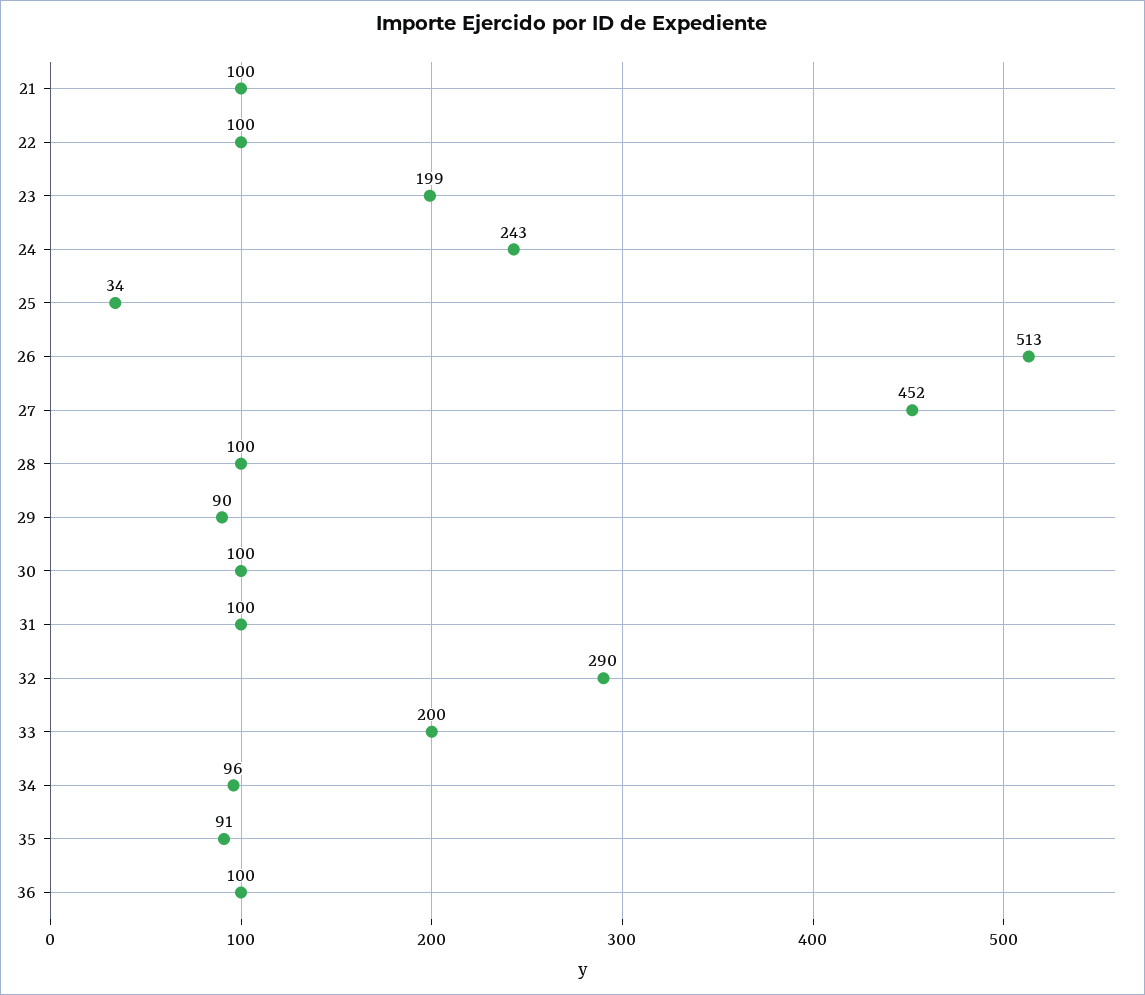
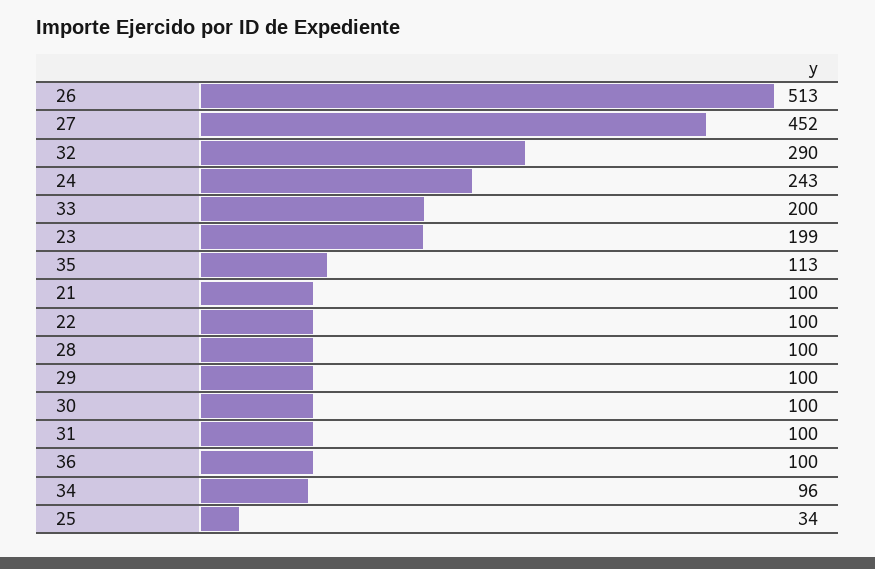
  {
    "21": 100,
    "22": 100,
    "23": 199,
    "24": 243,
    "25": 34,
    "26": 513,
    "27": 452,
    "28": 100,
-   "29": 90,
+   "29": 100,
    "30": 100,
    "31": 100,
    "32": 290,
    "33": 200,
    "34": 96,
-   "35": 91,
+   "35": 113,
    "36": 100
  }

